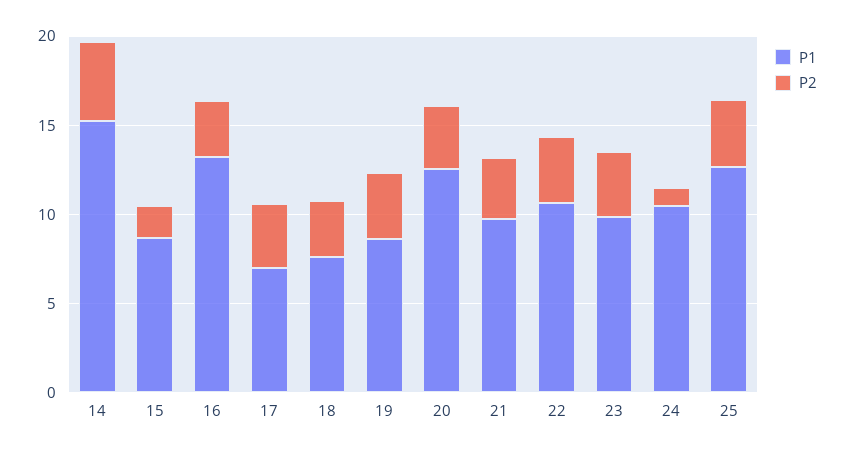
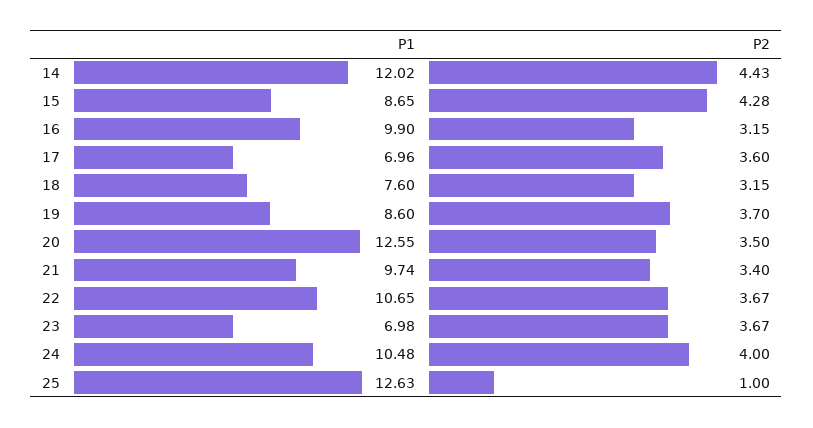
  {
    "P1": {
-     "14": 15,
+     "14": 12.02,
      "15": 8.65,
-     "16": 13,
+     "16": 9.9,
      "17": 6.96,
      "18": 7.6,
      "19": 8.6,
      "20": 12.55,
      "21": 9.74,
      "22": 10.65,
-     "23": 10,
+     "23": 6.98,
      "24": 10.48,
      "25": 12.63
    },
    "P2": {
      "14": 4.43,
-     "15": 2,
+     "15": 4.28,
      "16": 3.15,
      "17": 3.6,
      "18": 3.15,
      "19": 3.7,
      "20": 3.5,
      "21": 3.4,
      "22": 3.67,
      "23": 3.67,
-     "24": 1,
+     "24": 4,
-     "25": 4
+     "25": 1
    }
  }

